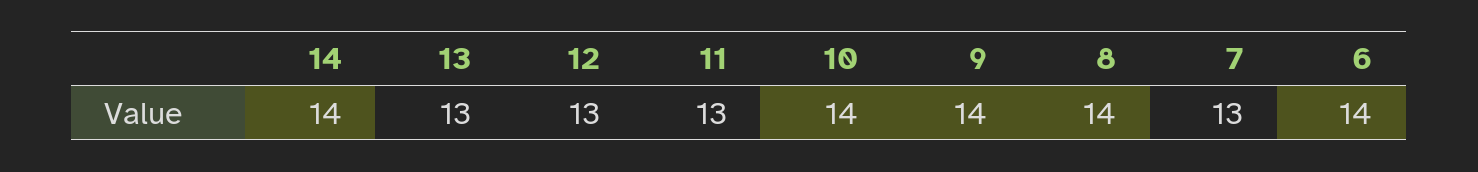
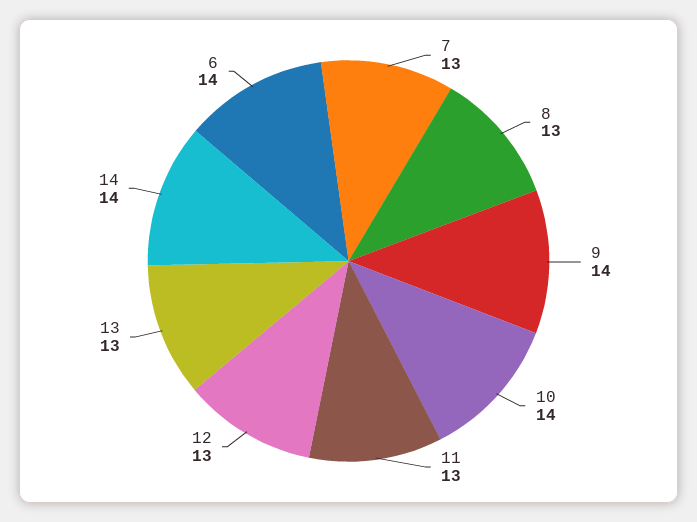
  {
    "14": 14,
    "13": 13,
    "12": 13,
    "11": 13,
    "10": 14,
    "9": 14,
-   "8": 14,
+   "8": 13,
    "7": 13,
    "6": 14
  }

